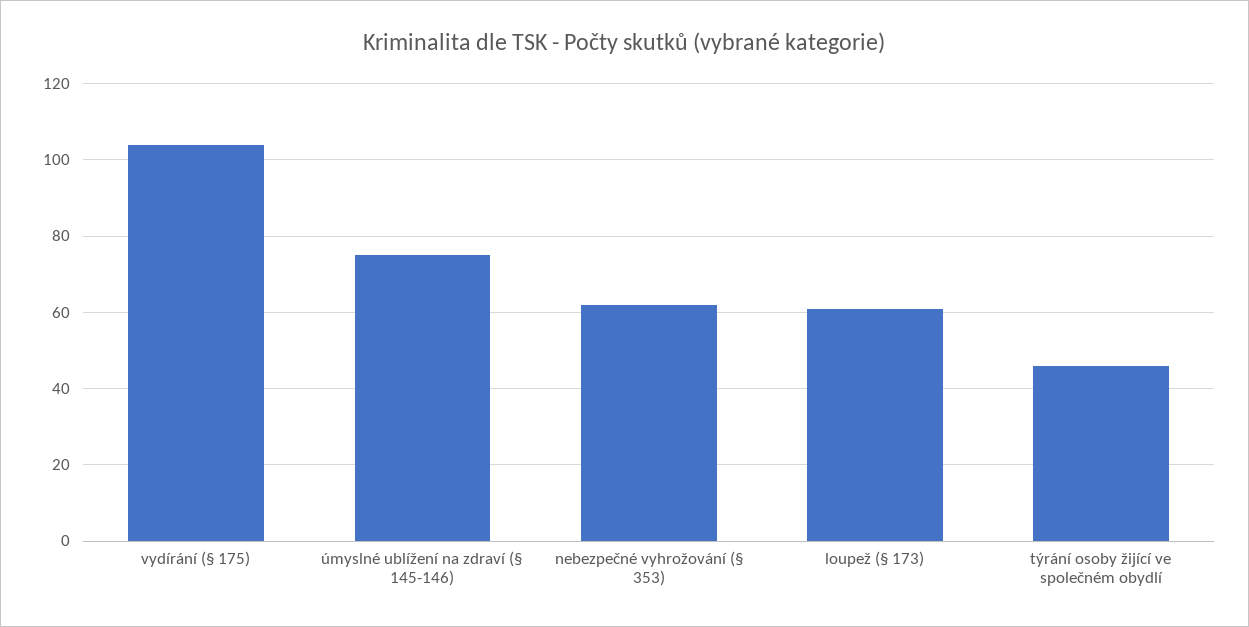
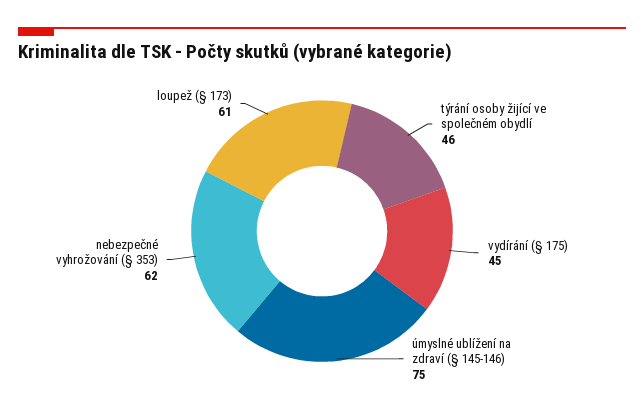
  {
-   "vydírání (§ 175)": 105,
+   "vydírání (§ 175)": 45,
    "úmyslné ublížení na zdraví (§ 145-146)": 75,
    "nebezpečné vyhrožování (§ 353)": 62,
    "loupež (§ 173)": 61,
    "týrání osoby žijící ve společném obydlí": 46
  }

